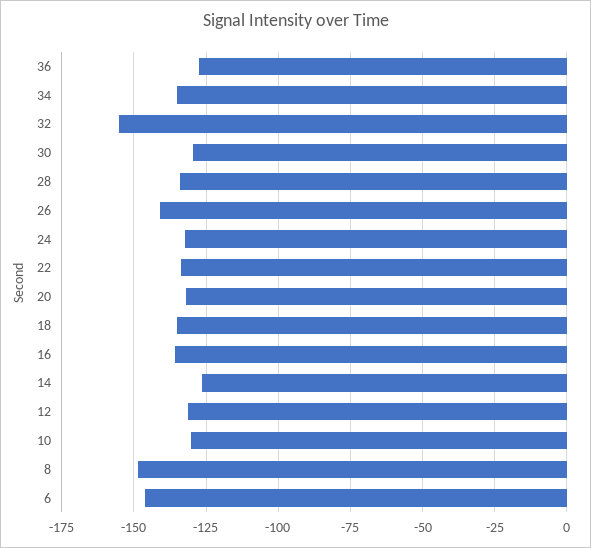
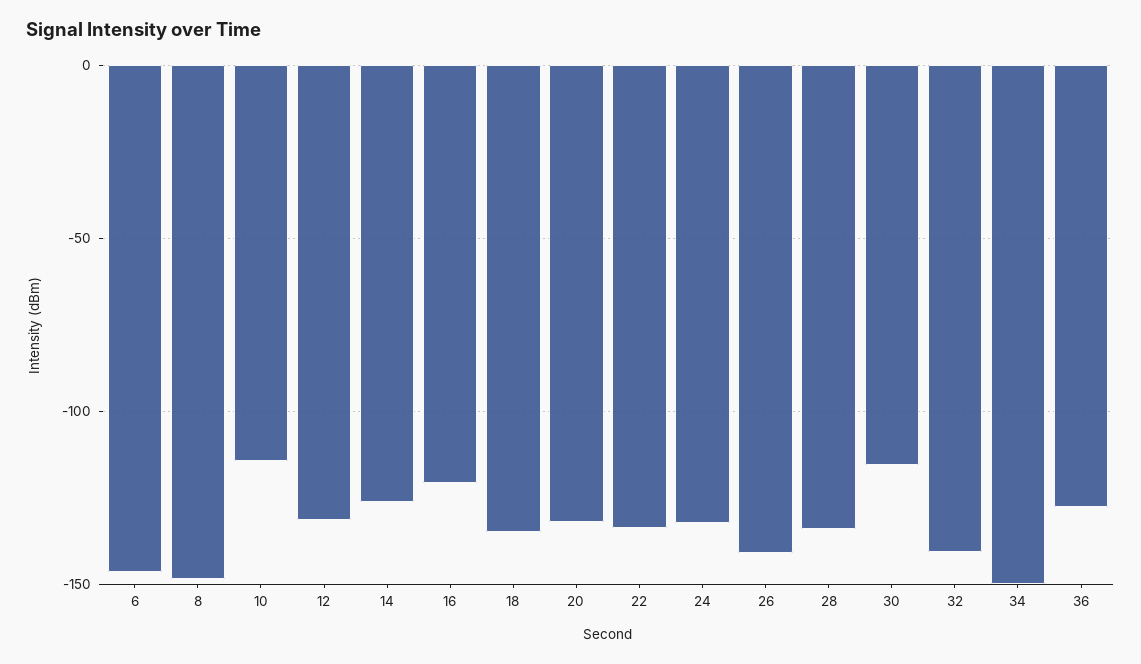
  {
    "36": -127.5,
-   "34": -135,
+   "34": -150,
-   "32": -155,
+   "32": -140,
-   "30": -130,
+   "30": -115,
    "28": -135,
    "26": -140,
    "24": -132.5,
    "22": -132.5,
    "20": -132.5,
    "18": -135,
-   "16": -135,
+   "16": -120,
    "14": -127.5,
    "12": -132.5,
-   "10": -130,
+   "10": -115,
    "8": -147.5,
    "6": -147.5
  }

